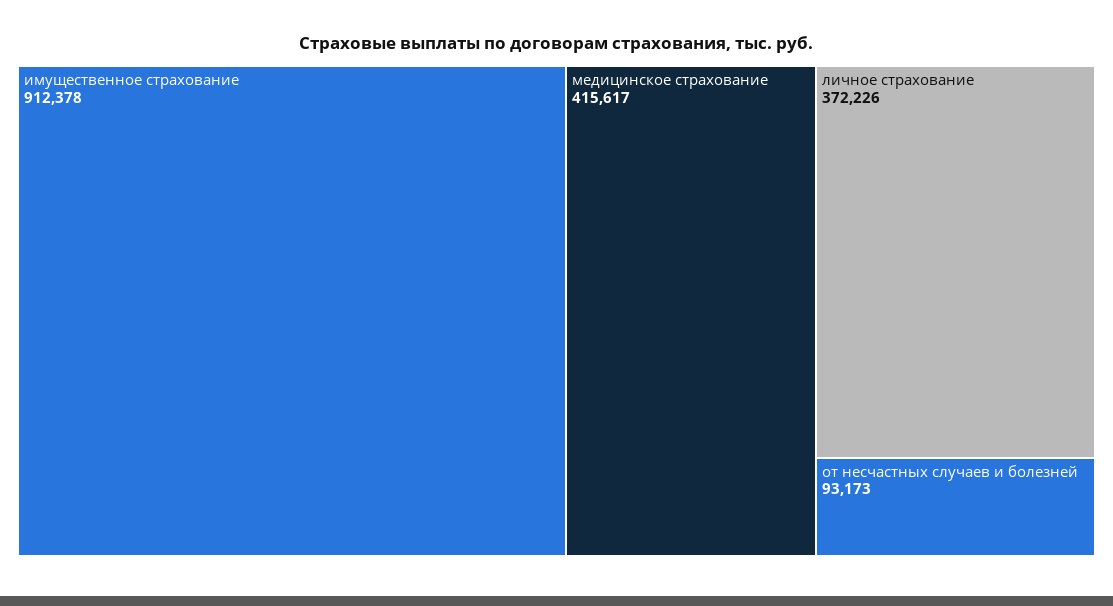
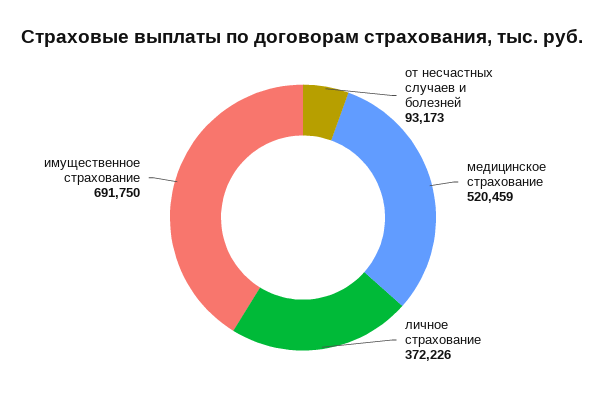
  {
-   "имущественное страхование": 912378,
+   "имущественное страхование": 691750,
-   "медицинское страхование": 415617,
+   "медицинское страхование": 520459,
    "личное страхование": 372226,
    "от несчастных случаев и болезней": 93173
  }

